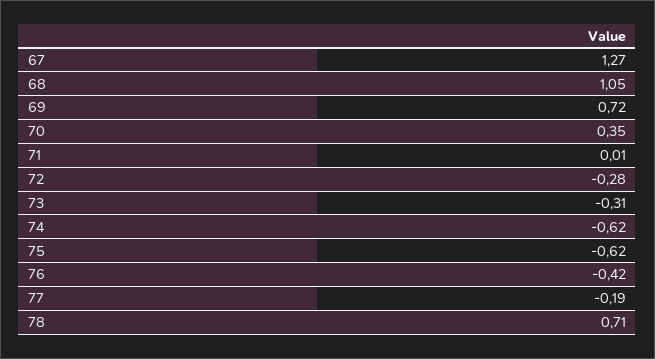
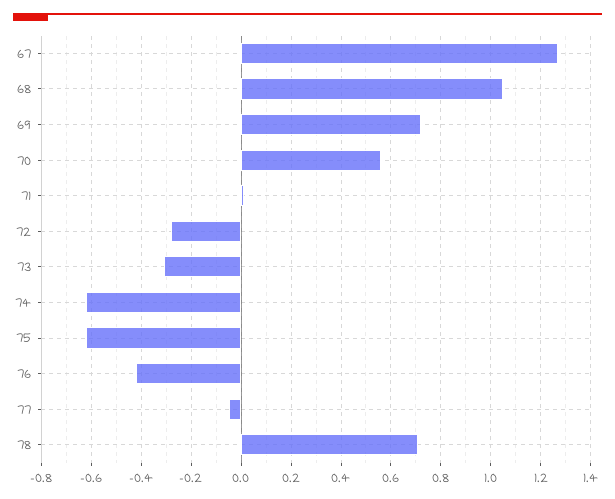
  {
    "67": 1.27,
    "68": 1.05,
    "69": 0.72,
-   "70": 0.35,
+   "70": 0.55,
    "71": 0.01,
    "72": -0.28,
    "73": -0.31,
    "74": -0.62,
    "75": -0.62,
    "76": -0.42,
-   "77": -0.19,
+   "77": -0.05,
    "78": 0.71
  }

